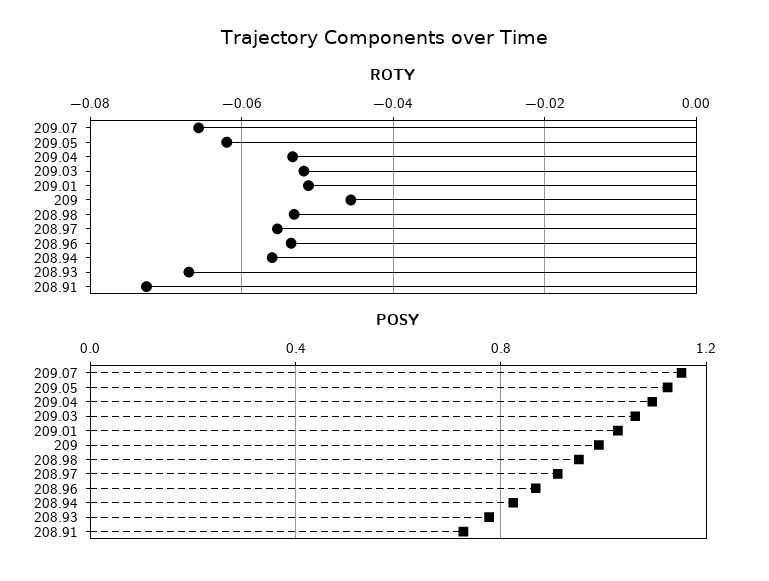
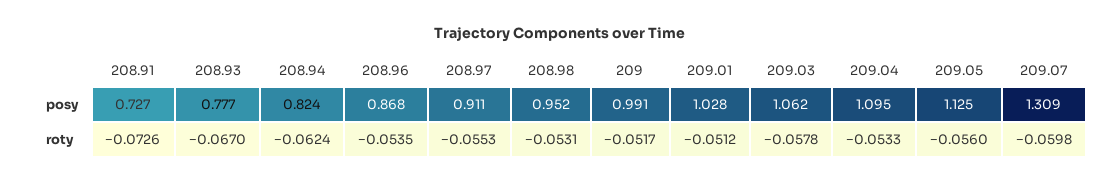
  {
    "ROTY": {
-     "209.07": -0.066,
+     "209.07": -0.0598,
-     "209.05": -0.062,
+     "209.05": -0.056,
      "209.04": -0.0533,
-     "209.03": -0.052,
+     "209.03": -0.0578,
      "209.01": -0.0512,
-     "209": -0.046,
+     "209": -0.0517,
      "208.98": -0.0531,
      "208.97": -0.0553,
      "208.96": -0.0535,
-     "208.94": -0.056,
+     "208.94": -0.0624,
      "208.93": -0.067,
      "208.91": -0.0726
    },
    "POSY": {
-     "209.07": 1.15,
+     "209.07": 1.309,
      "209.05": 1.125,
      "209.04": 1.095,
      "209.03": 1.062,
      "209.01": 1.028,
      "209": 0.991,
      "208.98": 0.952,
      "208.97": 0.911,
      "208.96": 0.868,
      "208.94": 0.824,
      "208.93": 0.777,
      "208.91": 0.727
    }
  }

